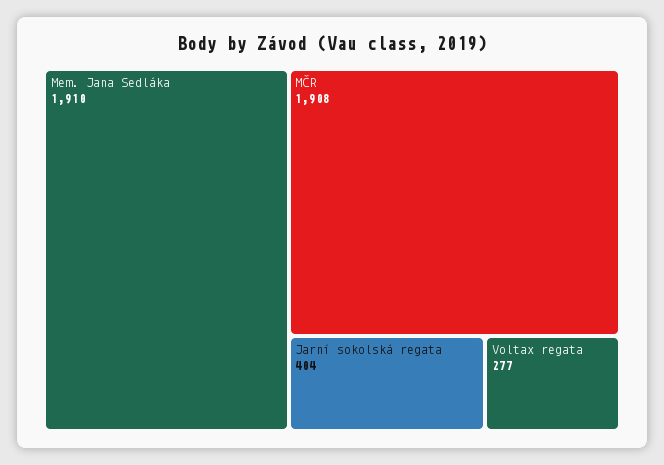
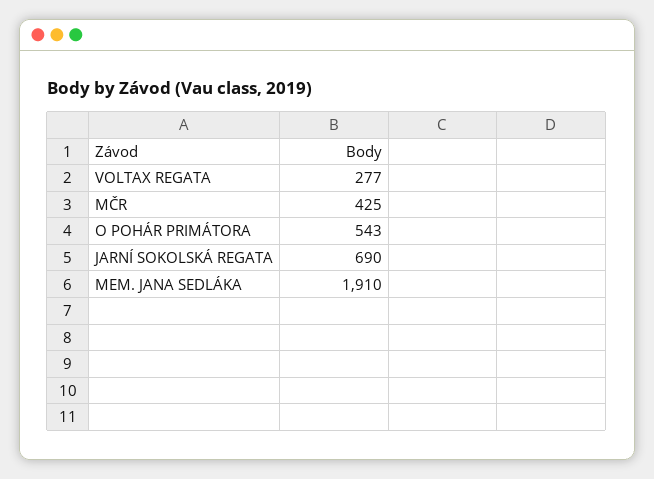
  {
    "Mem. Jana Sedláka": 1910,
-   "MČR": 1908,
+   "MČR": 425,
-   "Jarní sokolská regata": 404,
+   "Jarní sokolská regata": 690,
-   "Voltax regata": 277
+   "Voltax regata": 277,
+   "O POHÁR PRIMÁTORA": 543
  }

